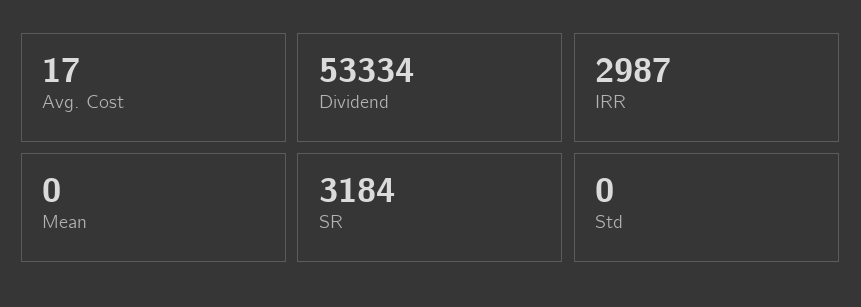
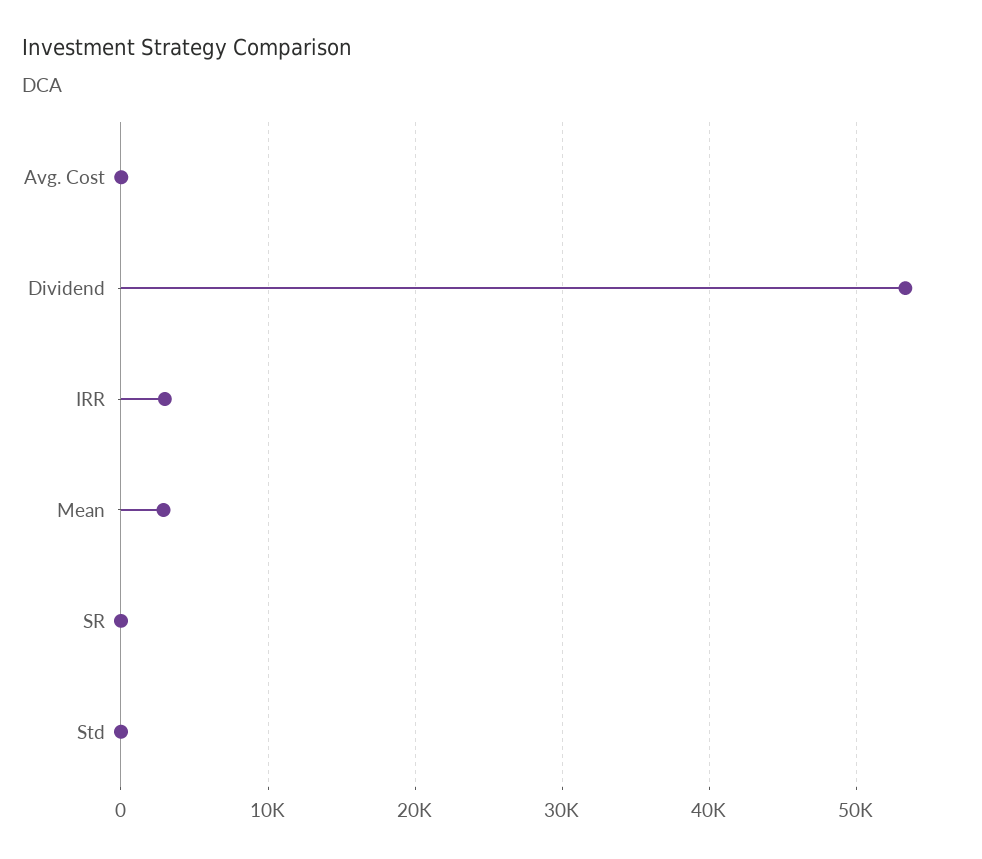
  {
    "Avg. Cost": 17,
    "Dividend": 53334,
    "IRR": 2987,
-   "Mean": 0,
+   "Mean": 3000,
-   "SR": 3184,
+   "SR": 0,
    "Std": 0
  }

